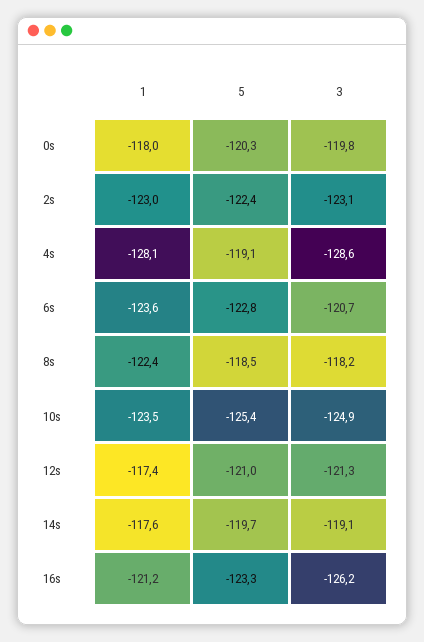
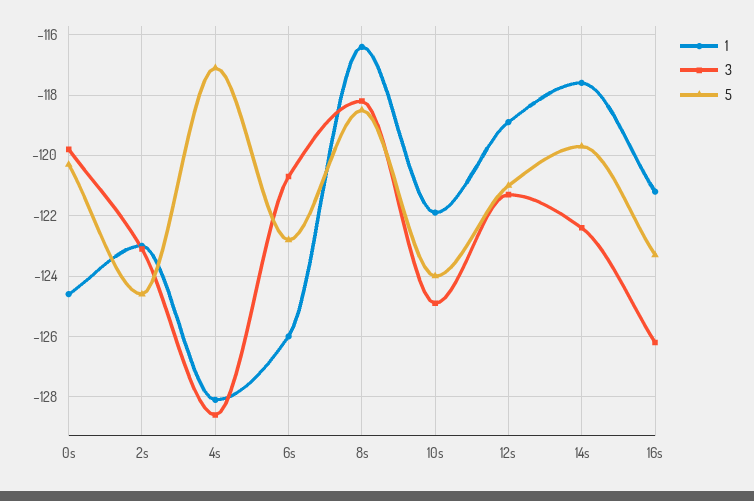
  {
    "1": {
-     "0s": -118,
+     "0s": -124.5,
      "2s": -123,
      "4s": -128.1,
-     "6s": -123.6,
+     "6s": -126,
-     "8s": -122.4,
+     "8s": -116.5,
-     "10s": -123.5,
+     "10s": -122,
-     "12s": -117.4,
+     "12s": -119,
      "14s": -117.6,
      "16s": -121.2
    },
    "5": {
      "0s": -120.3,
-     "2s": -122.4,
+     "2s": -124.5,
-     "4s": -119.1,
+     "4s": -117,
      "6s": -122.8,
      "8s": -118.5,
-     "10s": -125.4,
+     "10s": -124,
      "12s": -121,
      "14s": -119.7,
      "16s": -123.3
    },
    "3": {
      "0s": -119.8,
      "2s": -123.1,
      "4s": -128.6,
      "6s": -120.7,
      "8s": -118.2,
      "10s": -124.9,
      "12s": -121.3,
-     "14s": -119.1,
+     "14s": -122.5,
      "16s": -126.2
    }
  }

